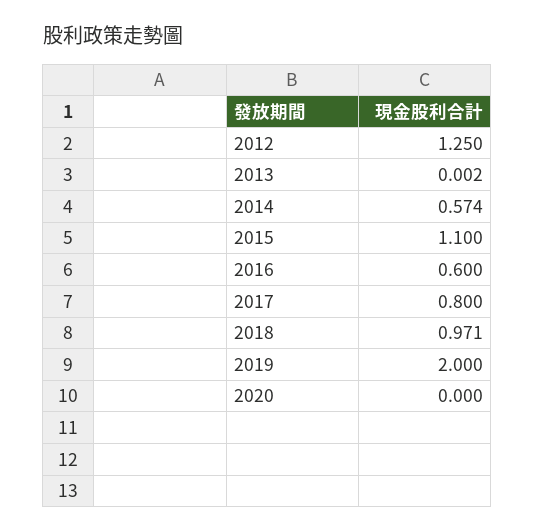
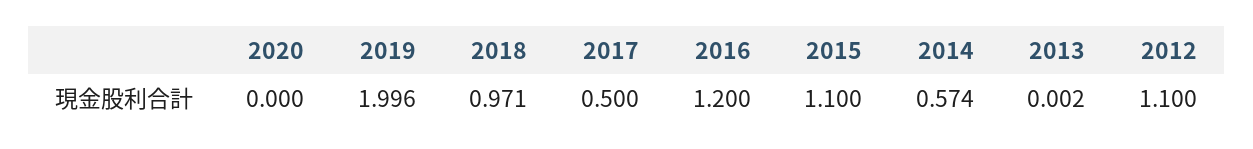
  {
-   "2012": 1.25,
+   "2012": 1.1,
    "2013": 0.002,
    "2014": 0.574,
    "2015": 1.1,
-   "2016": 0.6,
+   "2016": 1.2,
-   "2017": 0.8,
+   "2017": 0.5,
    "2018": 0.971,
-   "2019": 2,
+   "2019": 1.996,
    "2020": 0
  }

